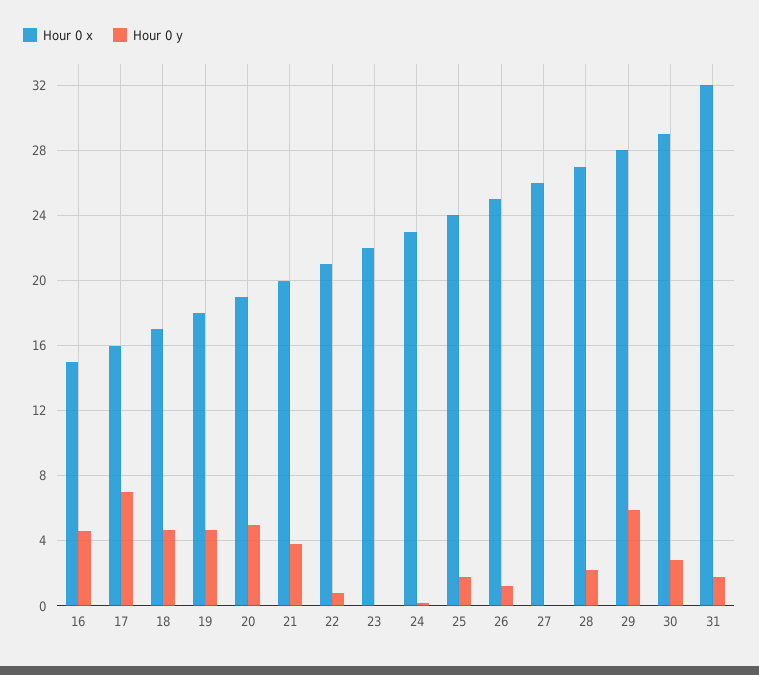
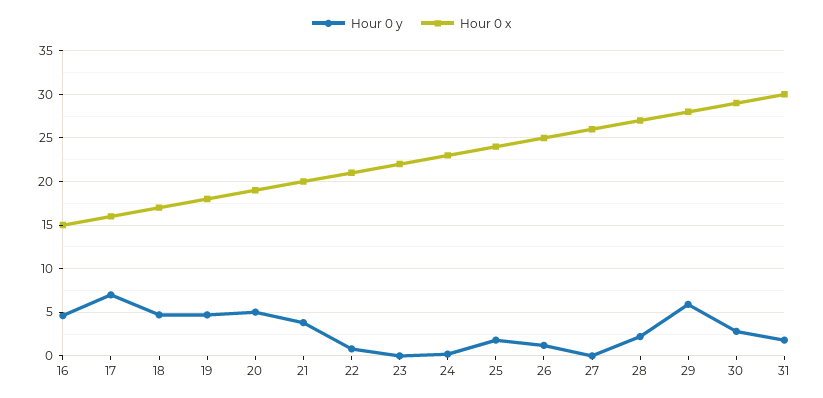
  {
    "Hour 0 x": {
      "16": 15,
      "17": 16,
      "18": 17,
      "19": 18,
      "20": 19,
      "21": 20,
      "22": 21,
      "23": 22,
      "24": 23,
      "25": 24,
      "26": 25,
      "27": 26,
      "28": 27,
      "29": 28,
      "30": 29,
-     "31": 32
+     "31": 30
    },
    "Hour 0 y": {
      "16": 4.5,
      "17": 7,
      "18": 4.5,
      "19": 4.5,
      "20": 5,
      "21": 4,
      "22": 1,
      "23": 0,
      "24": 0,
      "25": 2,
      "26": 1,
      "27": 0,
      "28": 2,
      "29": 6,
      "30": 3,
      "31": 2
    }
  }

